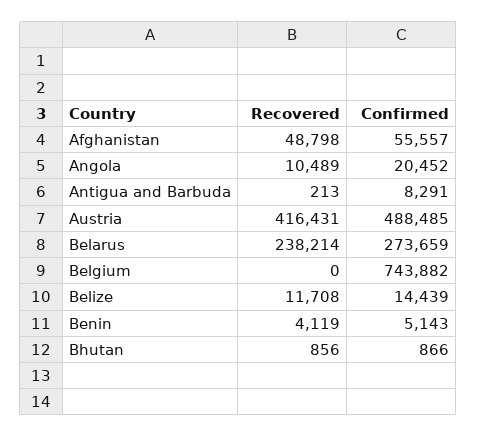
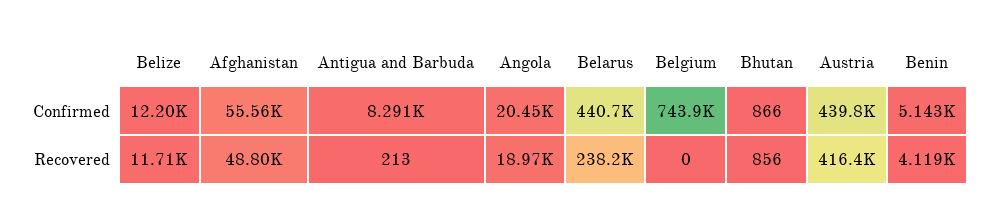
  {
    "Recovered": {
      "Afghanistan": 48798,
-     "Angola": 10489,
+     "Angola": 18970,
      "Antigua and Barbuda": 213,
      "Austria": 416431,
      "Belarus": 238214,
      "Belgium": 0,
      "Belize": 11708,
      "Benin": 4119,
      "Bhutan": 856
    },
    "Confirmed": {
      "Afghanistan": 55557,
      "Angola": 20452,
      "Antigua and Barbuda": 8291,
-     "Austria": 488485,
+     "Austria": 439800,
-     "Belarus": 273659,
+     "Belarus": 440700,
      "Belgium": 743882,
-     "Belize": 14439,
+     "Belize": 12200,
      "Benin": 5143,
      "Bhutan": 866
    }
  }

